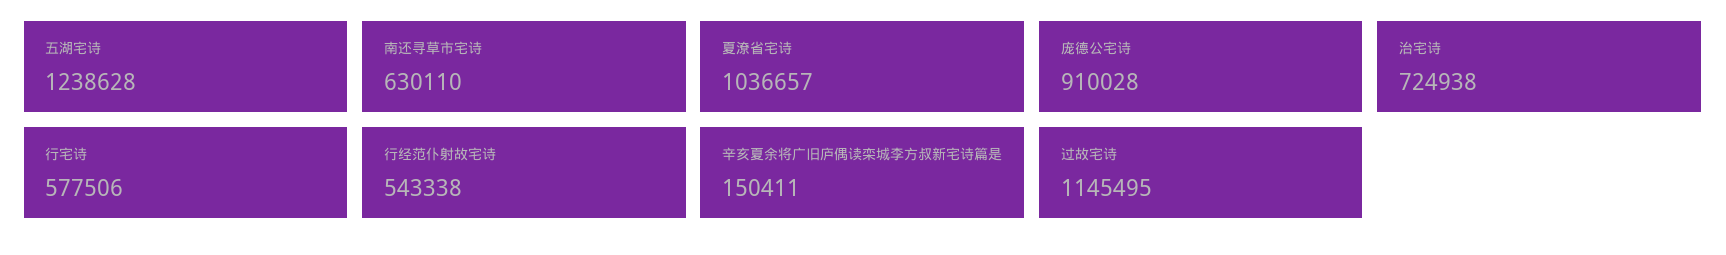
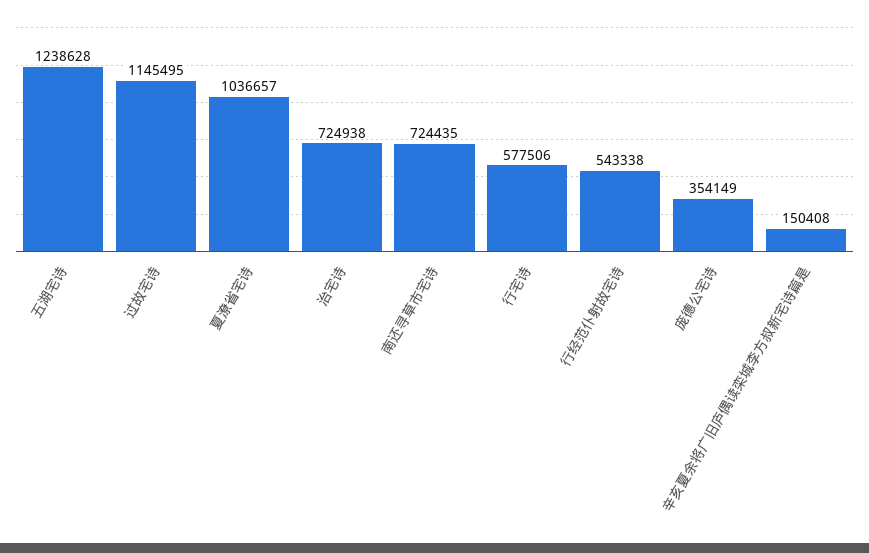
  {
    "五湖宅诗": 1238628,
-   "南还寻草市宅诗": 630110,
+   "南还寻草市宅诗": 724435,
    "夏潦省宅诗": 1036657,
-   "庞德公宅诗": 910028,
+   "庞德公宅诗": 354149,
    "治宅诗": 724938,
    "行宅诗": 577506,
    "行经范仆射故宅诗": 543338,
-   "辛亥夏余将广旧庐偶读栾城李方叔新宅诗篇是": 150411,
+   "辛亥夏余将广旧庐偶读栾城李方叔新宅诗篇是": 150408,
    "过故宅诗": 1145495
  }

